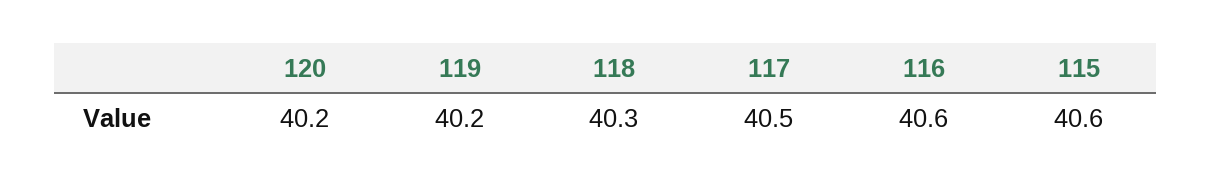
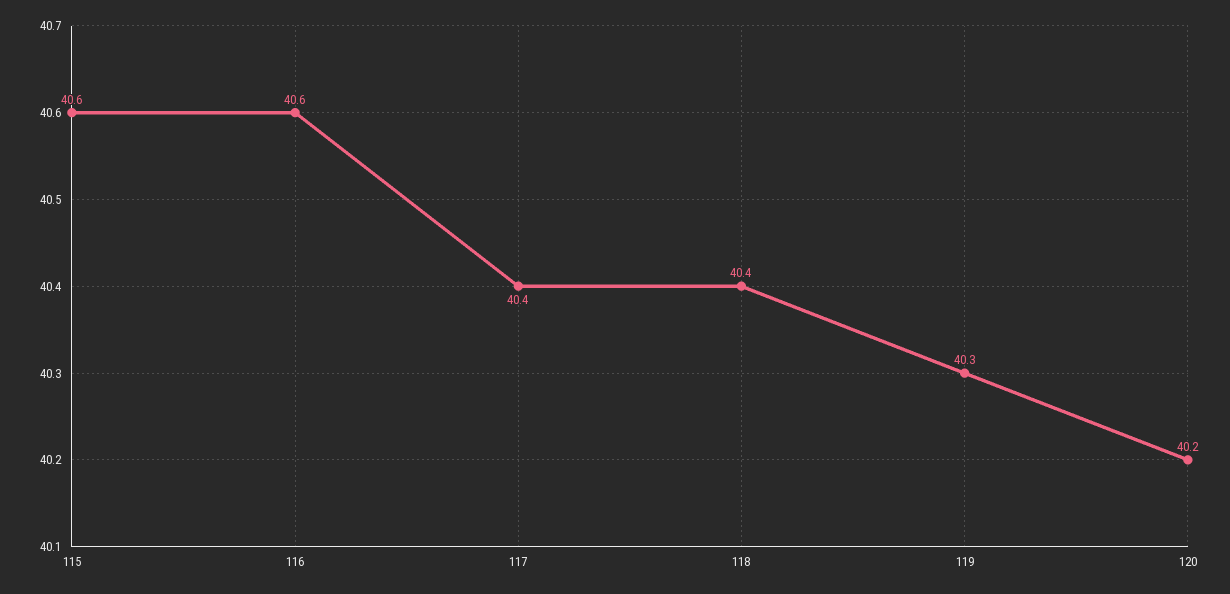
  {
    "120": 40.2,
-   "119": 40.2,
+   "119": 40.3,
-   "118": 40.3,
+   "118": 40.4,
-   "117": 40.5,
+   "117": 40.4,
    "116": 40.6,
    "115": 40.6
  }

